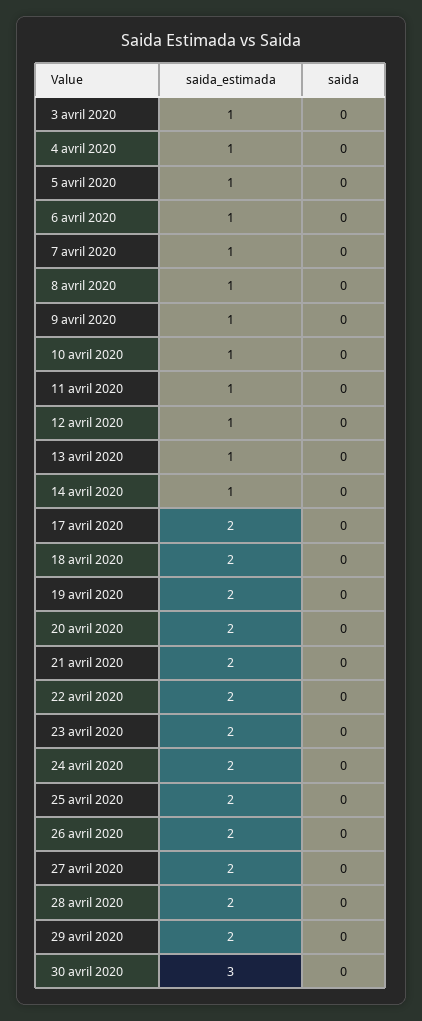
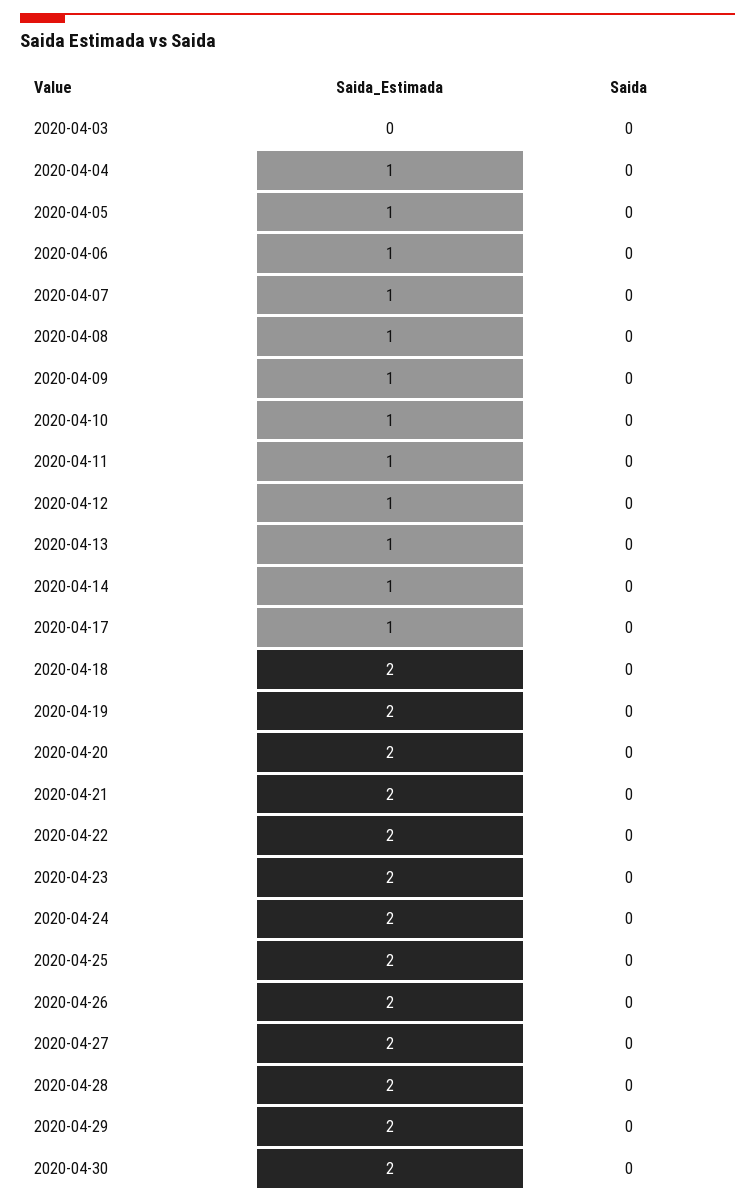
  {
    "saida_estimada": {
-     "3 avril 2020": 1,
+     "3 avril 2020": 0,
      "4 avril 2020": 1,
      "5 avril 2020": 1,
      "6 avril 2020": 1,
      "7 avril 2020": 1,
      "8 avril 2020": 1,
      "9 avril 2020": 1,
      "10 avril 2020": 1,
      "11 avril 2020": 1,
      "12 avril 2020": 1,
      "13 avril 2020": 1,
      "14 avril 2020": 1,
-     "17 avril 2020": 2,
+     "17 avril 2020": 1,
      "18 avril 2020": 2,
      "19 avril 2020": 2,
      "20 avril 2020": 2,
      "21 avril 2020": 2,
      "22 avril 2020": 2,
      "23 avril 2020": 2,
      "24 avril 2020": 2,
      "25 avril 2020": 2,
      "26 avril 2020": 2,
      "27 avril 2020": 2,
      "28 avril 2020": 2,
      "29 avril 2020": 2,
-     "30 avril 2020": 3
+     "30 avril 2020": 2
    },
    "saida": {
      "3 avril 2020": 0,
      "4 avril 2020": 0,
      "5 avril 2020": 0,
      "6 avril 2020": 0,
      "7 avril 2020": 0,
      "8 avril 2020": 0,
      "9 avril 2020": 0,
      "10 avril 2020": 0,
      "11 avril 2020": 0,
      "12 avril 2020": 0,
      "13 avril 2020": 0,
      "14 avril 2020": 0,
      "17 avril 2020": 0,
      "18 avril 2020": 0,
      "19 avril 2020": 0,
      "20 avril 2020": 0,
      "21 avril 2020": 0,
      "22 avril 2020": 0,
      "23 avril 2020": 0,
      "24 avril 2020": 0,
      "25 avril 2020": 0,
      "26 avril 2020": 0,
      "27 avril 2020": 0,
      "28 avril 2020": 0,
      "29 avril 2020": 0,
      "30 avril 2020": 0
    }
  }

